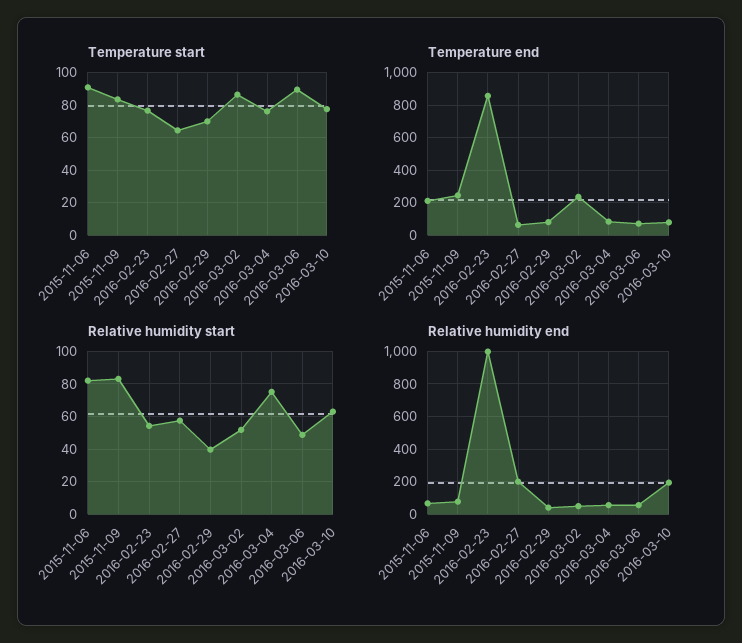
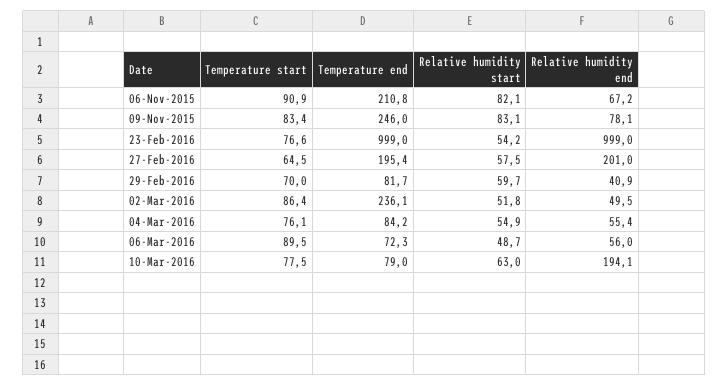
  {
    "Temperature start": {
      "2015-11-06": 90.9,
      "2015-11-09": 83.4,
      "2016-02-23": 76.6,
      "2016-02-27": 64.5,
      "2016-02-29": 70,
      "2016-03-02": 86.4,
      "2016-03-04": 76.1,
      "2016-03-06": 89.5,
      "2016-03-10": 77.5
    },
    "Temperature end": {
      "2015-11-06": 210.8,
      "2015-11-09": 246,
-     "2016-02-23": 850,
+     "2016-02-23": 999,
-     "2016-02-27": 50,
+     "2016-02-27": 195.4,
      "2016-02-29": 81.7,
      "2016-03-02": 236.1,
      "2016-03-04": 84.2,
      "2016-03-06": 72.3,
      "2016-03-10": 79
    },
    "Relative humidity start": {
      "2015-11-06": 82.1,
      "2015-11-09": 83.1,
      "2016-02-23": 54.2,
      "2016-02-27": 57.5,
-     "2016-02-29": 40,
+     "2016-02-29": 59.7,
      "2016-03-02": 51.8,
-     "2016-03-04": 75,
+     "2016-03-04": 54.9,
      "2016-03-06": 48.7,
      "2016-03-10": 63
    },
    "Relative humidity end": {
      "2015-11-06": 67.2,
      "2015-11-09": 78.1,
      "2016-02-23": 999,
      "2016-02-27": 201,
      "2016-02-29": 40.9,
      "2016-03-02": 49.5,
      "2016-03-04": 55.4,
      "2016-03-06": 56,
      "2016-03-10": 194.1
    }
  }

